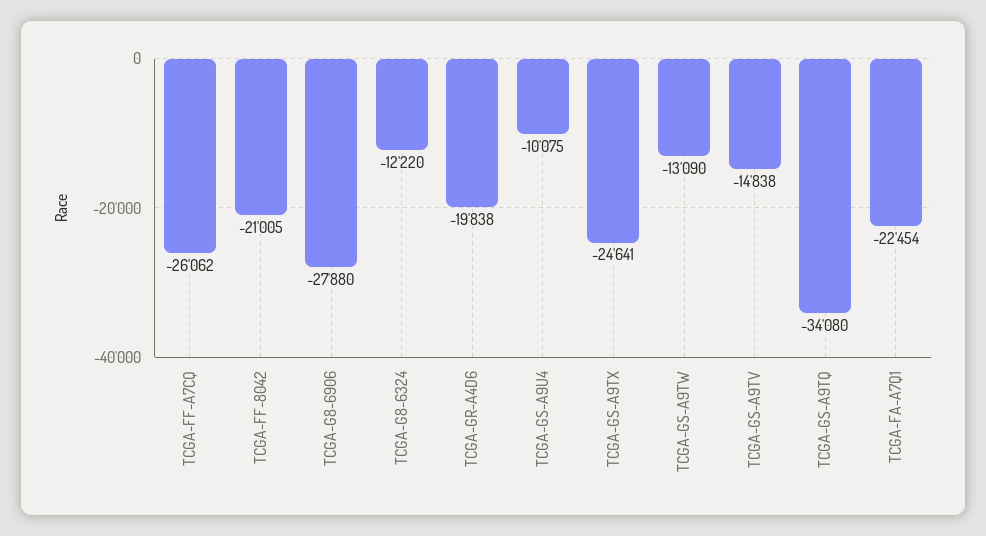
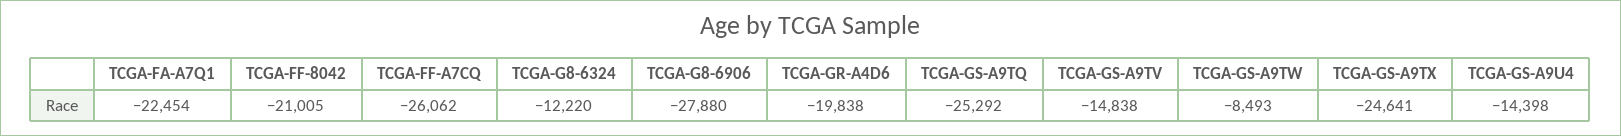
  {
    "TCGA-FF-A7CQ": -26062,
    "TCGA-FF-8042": -21005,
    "TCGA-G8-6906": -27880,
    "TCGA-G8-6324": -12220,
    "TCGA-GR-A4D6": -19838,
-   "TCGA-GS-A9U4": -10075,
+   "TCGA-GS-A9U4": -14398,
    "TCGA-GS-A9TX": -24641,
-   "TCGA-GS-A9TW": -13090,
+   "TCGA-GS-A9TW": -8493,
    "TCGA-GS-A9TV": -14838,
-   "TCGA-GS-A9TQ": -34080,
+   "TCGA-GS-A9TQ": -25292,
    "TCGA-FA-A7Q1": -22454
  }

